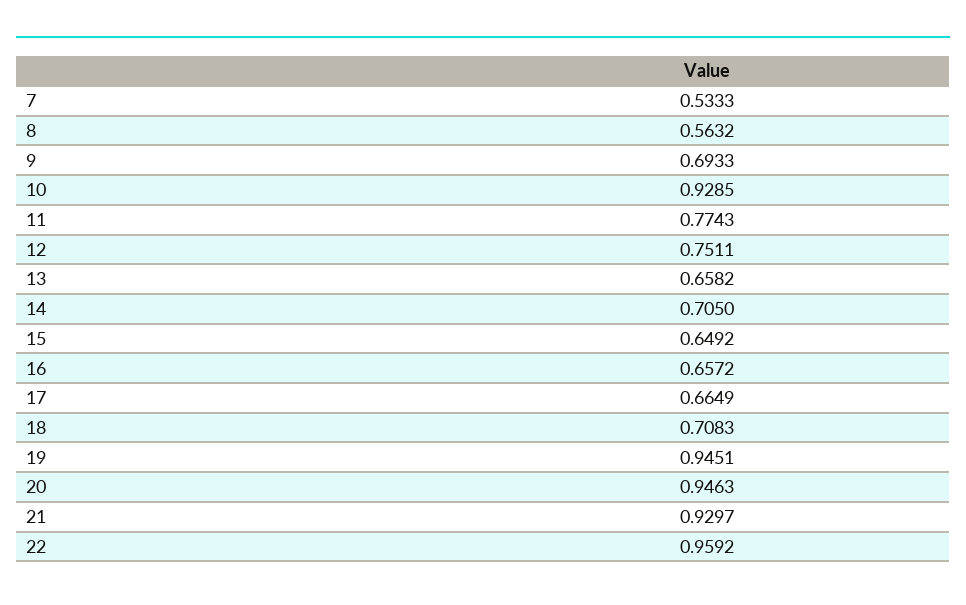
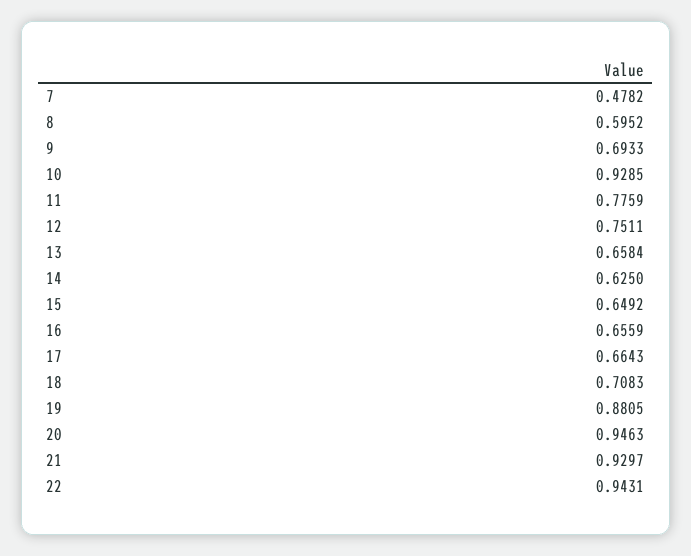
  {
-   "7": 0.5333,
+   "7": 0.4782,
-   "8": 0.5632,
+   "8": 0.5952,
    "9": 0.6933,
    "10": 0.9285,
-   "11": 0.7743,
+   "11": 0.7759,
    "12": 0.7511,
-   "13": 0.6582,
+   "13": 0.6584,
-   "14": 0.705,
+   "14": 0.625,
    "15": 0.6492,
-   "16": 0.6572,
+   "16": 0.6559,
-   "17": 0.6649,
+   "17": 0.6643,
    "18": 0.7083,
-   "19": 0.9451,
+   "19": 0.8805,
    "20": 0.9463,
    "21": 0.9297,
-   "22": 0.9592
+   "22": 0.9431
  }

